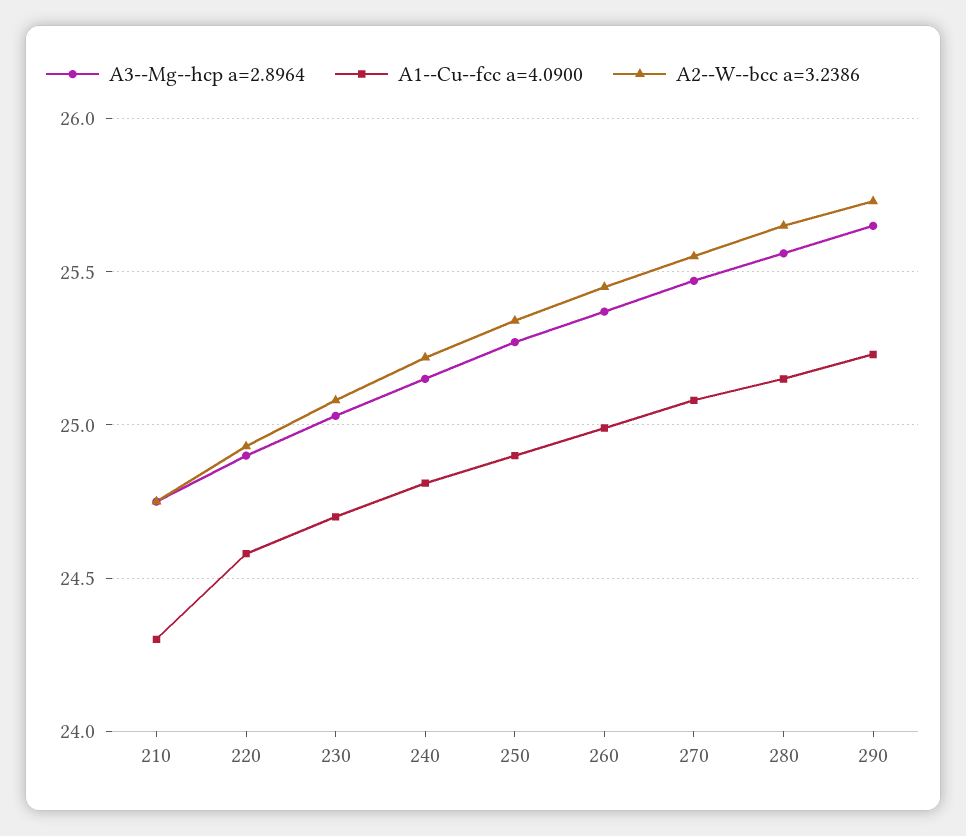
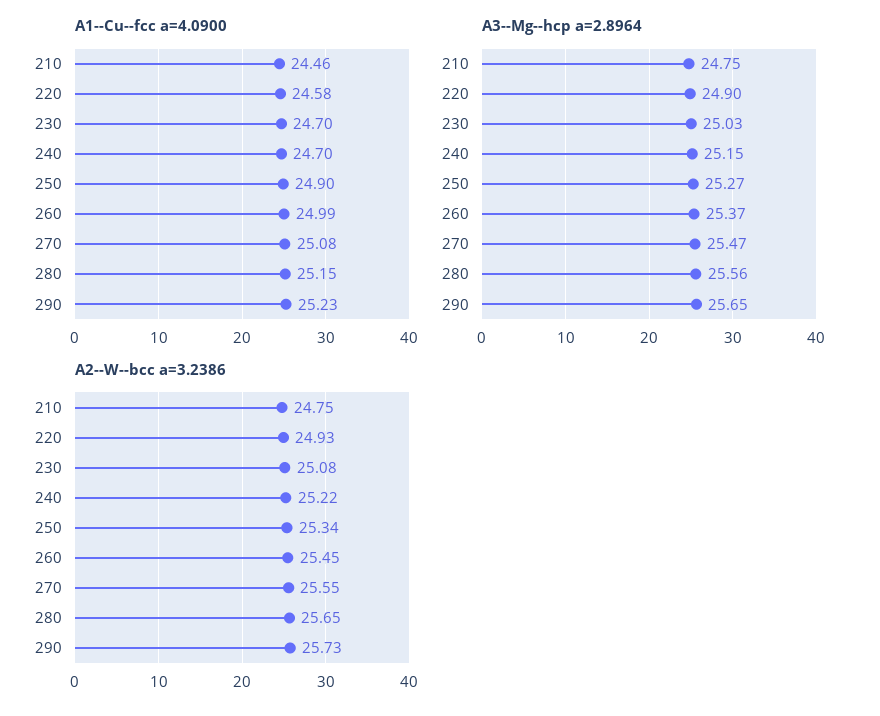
  {
    "A3--Mg--hcp a=2.8964": {
      "210": 24.75,
      "220": 24.9,
      "230": 25.03,
      "240": 25.15,
      "250": 25.27,
      "260": 25.37,
      "270": 25.47,
      "280": 25.56,
      "290": 25.65
    },
    "A1--Cu--fcc a=4.0900": {
-     "210": 24.3,
+     "210": 24.46,
      "220": 24.58,
      "230": 24.7,
-     "240": 24.8,
+     "240": 24.7,
      "250": 24.9,
      "260": 24.99,
      "270": 25.08,
      "280": 25.15,
      "290": 25.23
    },
    "A2--W--bcc a=3.2386": {
      "210": 24.75,
      "220": 24.93,
      "230": 25.08,
      "240": 25.22,
      "250": 25.34,
      "260": 25.45,
      "270": 25.55,
      "280": 25.65,
      "290": 25.73
    }
  }

